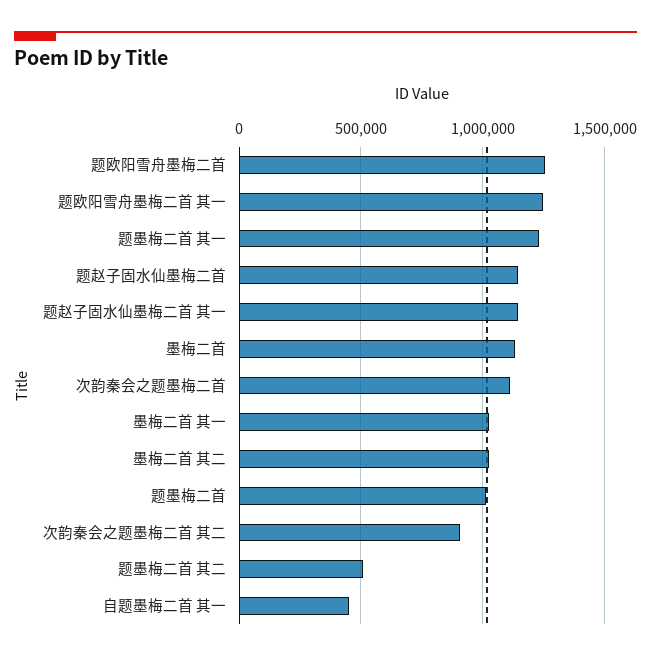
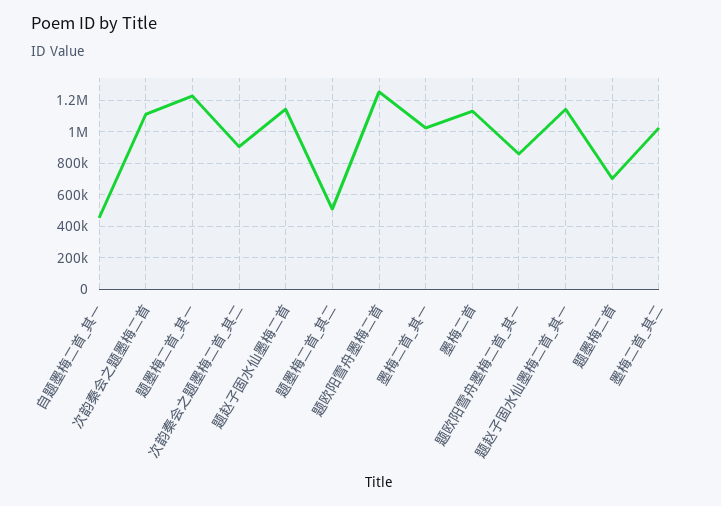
  {
    "题欧阳雪舟墨梅二首": 1250000,
-   "题欧阳雪舟墨梅二首 其一": 1250000,
+   "题欧阳雪舟墨梅二首 其一": 850000,
    "题墨梅二首 其一": 1250000,
    "题赵子固水仙墨梅二首": 1150000,
    "题赵子固水仙墨梅二首 其一": 1150000,
    "墨梅二首": 1150000,
    "次韵秦会之题墨梅二首": 1100000,
    "墨梅二首 其一": 1050000,
    "墨梅二首 其二": 1050000,
-   "题墨梅二首": 1000000,
+   "题墨梅二首": 700000,
    "次韵秦会之题墨梅二首 其二": 900000,
    "题墨梅二首 其二": 500000,
    "自题墨梅二首 其一": 450000
  }

